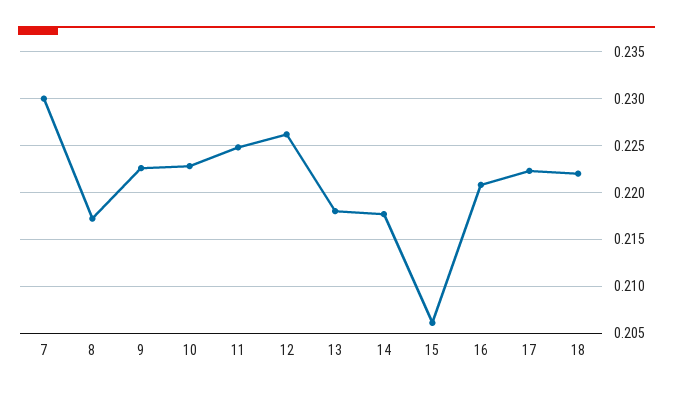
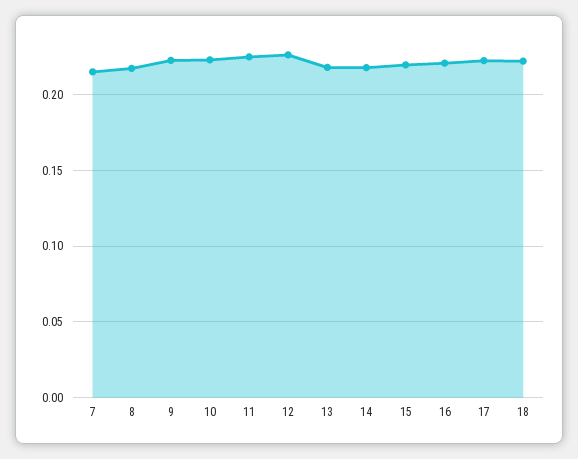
  {
-   "7": 0.23,
+   "7": 0.215,
    "8": 0.217,
    "9": 0.223,
    "10": 0.223,
    "11": 0.225,
    "12": 0.226,
    "13": 0.218,
    "14": 0.218,
-   "15": 0.206,
+   "15": 0.22,
    "16": 0.221,
    "17": 0.222,
    "18": 0.222
  }

